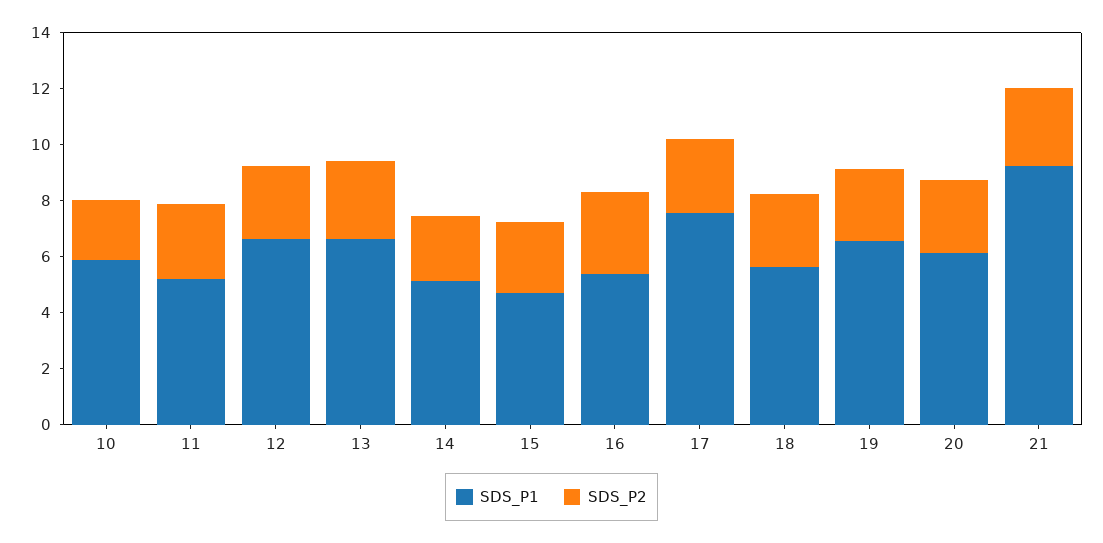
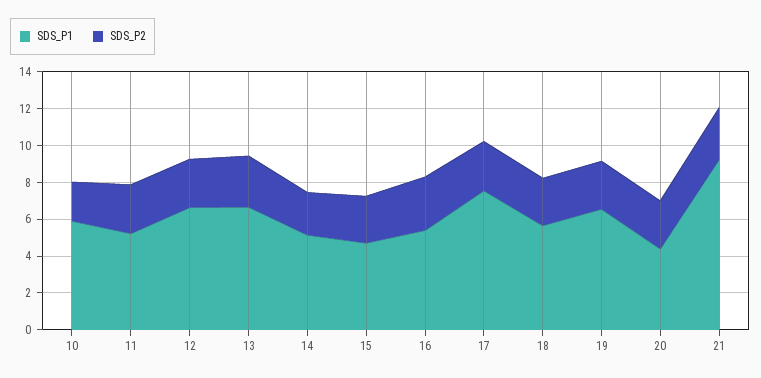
  {
    "SDS_P1": {
      "10": 6,
      "11": 5,
      "12": 6.5,
      "13": 6.5,
      "14": 5,
      "15": 4.5,
      "16": 5.5,
      "17": 7.5,
      "18": 5.5,
      "19": 6.5,
-     "20": 6,
+     "20": 4.5,
      "21": 9.5
    },
    "SDS_P2": {
      "10": 2,
      "11": 2.5,
      "12": 2.5,
      "13": 3,
      "14": 2.5,
      "15": 2.5,
      "16": 3,
      "17": 2.5,
      "18": 2.5,
      "19": 2.5,
      "20": 2.5,
      "21": 3
    }
  }

